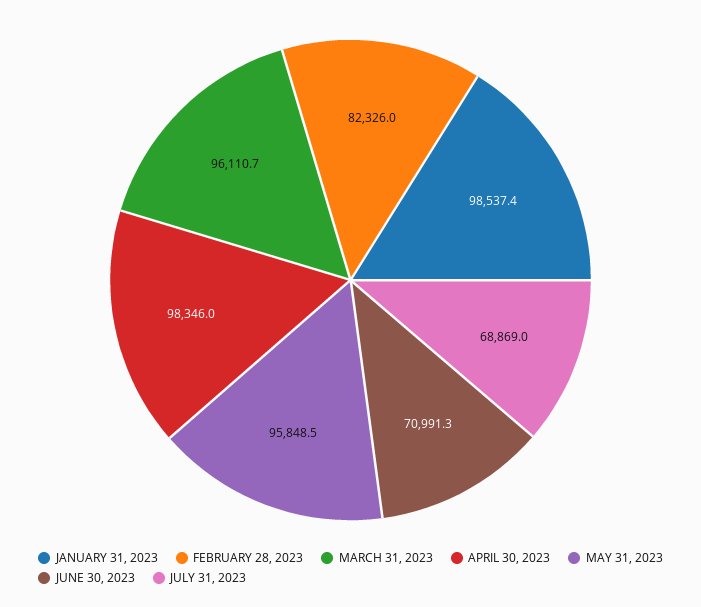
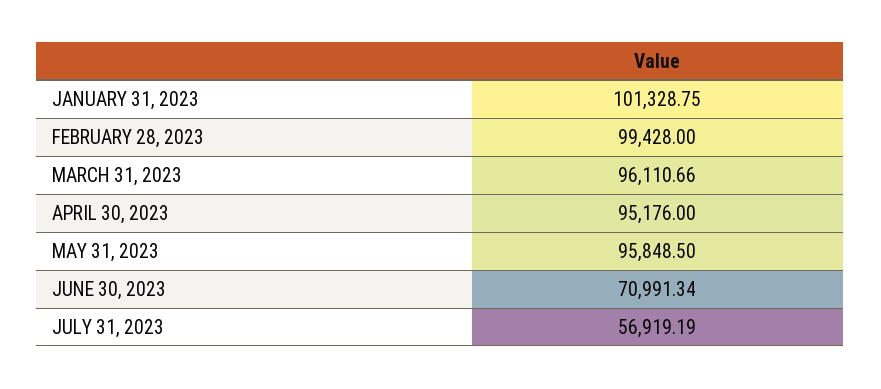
  {
-   "JANUARY 31, 2023": 98537.4,
+   "JANUARY 31, 2023": 101328.75,
-   "FEBRUARY 28, 2023": 82326,
+   "FEBRUARY 28, 2023": 99428,
    "MARCH 31, 2023": 96110.66,
-   "APRIL 30, 2023": 98346,
+   "APRIL 30, 2023": 95176,
    "MAY 31, 2023": 95848.5,
    "JUNE 30, 2023": 70991.34,
-   "JULY 31, 2023": 68869
+   "JULY 31, 2023": 56919.19
  }

